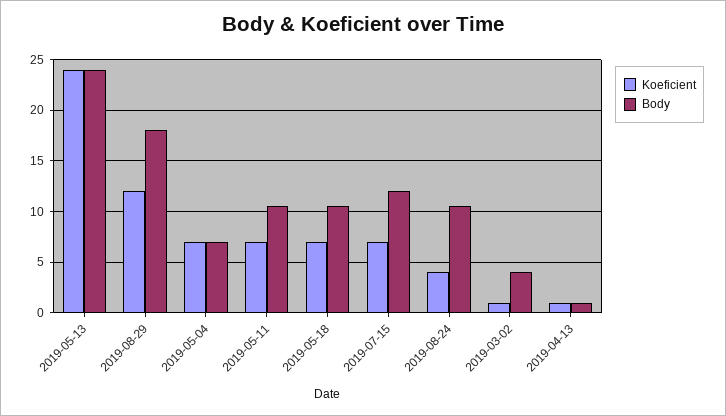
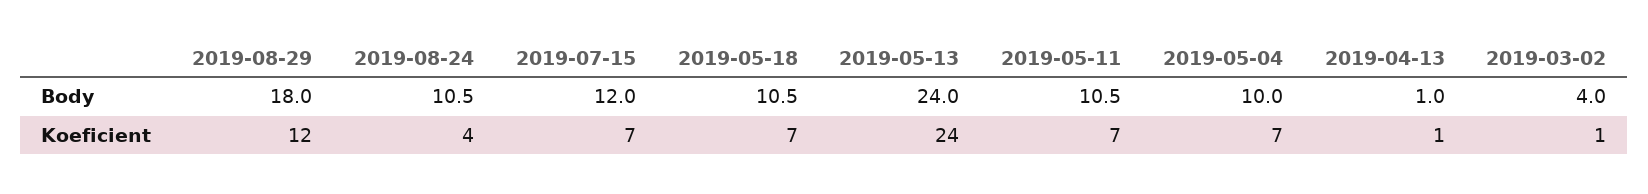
  {
    "Koeficient": {
      "2019-05-13": 24,
      "2019-08-29": 12,
      "2019-05-04": 7,
      "2019-05-11": 7,
      "2019-05-18": 7,
      "2019-07-15": 7,
      "2019-08-24": 4,
      "2019-03-02": 1,
      "2019-04-13": 1
    },
    "Body": {
      "2019-05-13": 24,
      "2019-08-29": 18,
-     "2019-05-04": 7,
+     "2019-05-04": 10,
      "2019-05-11": 10.5,
      "2019-05-18": 10.5,
      "2019-07-15": 12,
      "2019-08-24": 10.5,
      "2019-03-02": 4,
      "2019-04-13": 1
    }
  }

